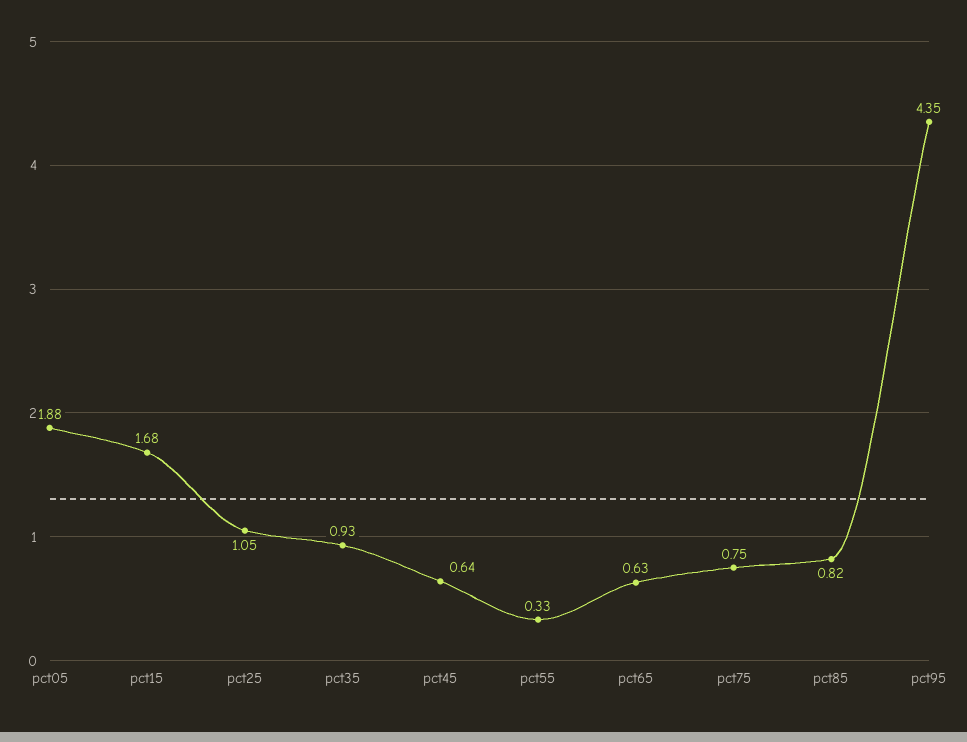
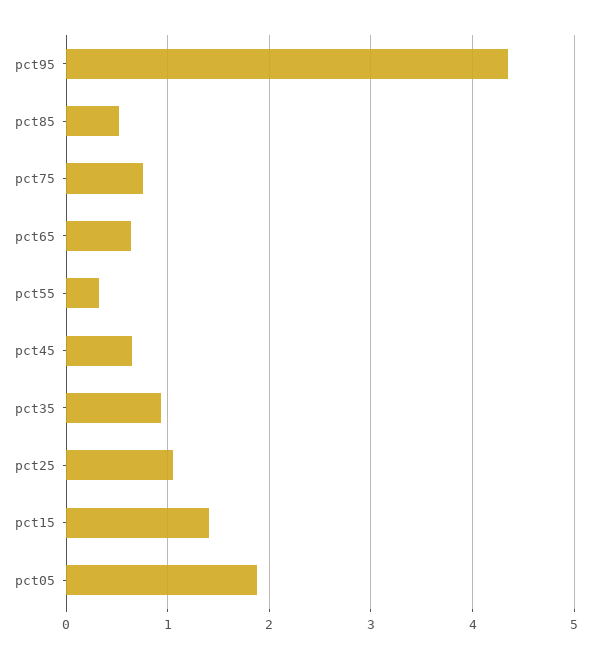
  {
    "pct05": 1.88,
-   "pct15": 1.68,
+   "pct15": 1.4,
    "pct25": 1.05,
    "pct35": 0.93,
    "pct45": 0.64,
    "pct55": 0.33,
    "pct65": 0.63,
    "pct75": 0.75,
-   "pct85": 0.82,
+   "pct85": 0.5,
    "pct95": 4.35
  }

